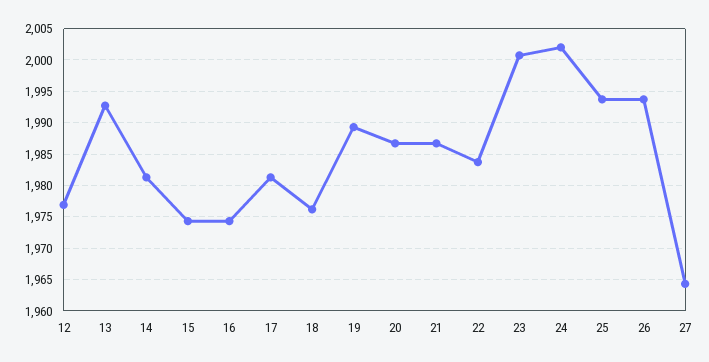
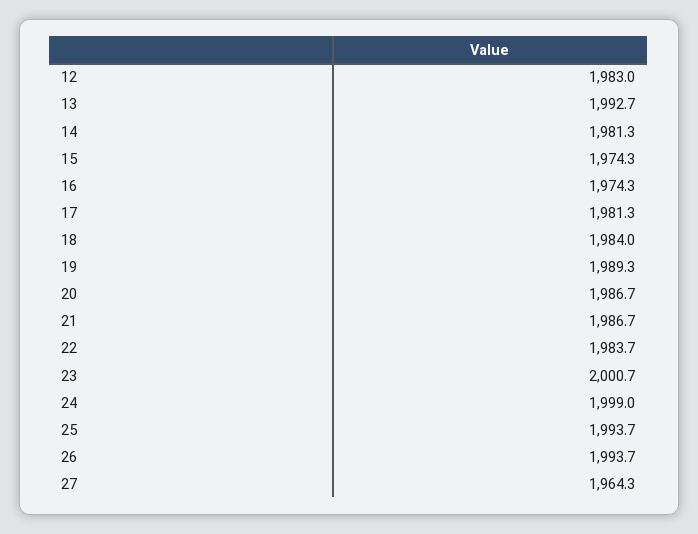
  {
-   "12": 1977,
+   "12": 1983,
    "13": 1992.7,
    "14": 1981.3,
    "15": 1974.3,
    "16": 1974.3,
    "17": 1981.3,
-   "18": 1976,
+   "18": 1984,
    "19": 1989.3,
    "20": 1986.7,
    "21": 1986.7,
    "22": 1983.7,
    "23": 2000.7,
-   "24": 2002,
+   "24": 1999,
    "25": 1993.7,
    "26": 1993.7,
    "27": 1964.3
  }

